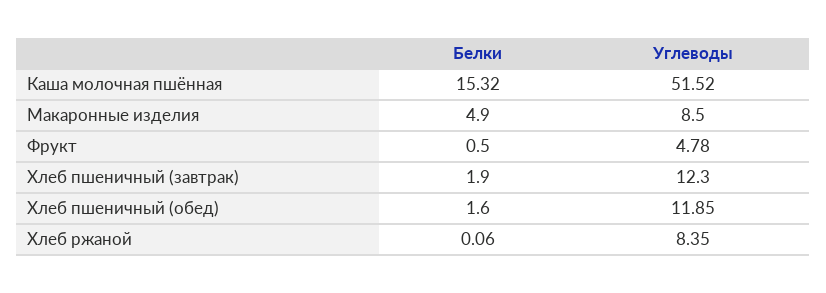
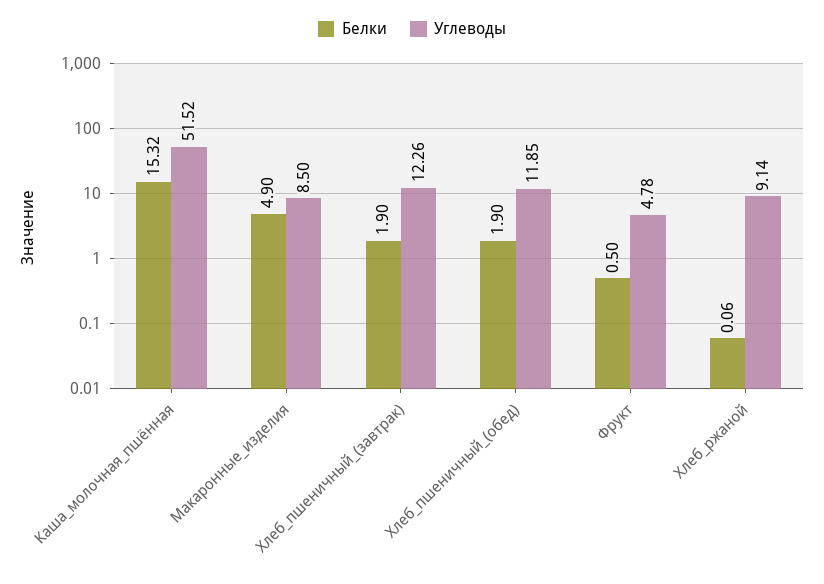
  {
    "Белки": {
      "Каша молочная пшённая": 15.32,
      "Макаронные изделия": 4.9,
      "Фрукт": 0.5,
      "Хлеб пшеничный (завтрак)": 1.9,
-     "Хлеб пшеничный (обед)": 1.6,
+     "Хлеб пшеничный (обед)": 1.9,
      "Хлеб ржаной": 0.06
    },
    "Углеводы": {
      "Каша молочная пшённая": 51.52,
      "Макаронные изделия": 8.5,
      "Фрукт": 4.78,
-     "Хлеб пшеничный (завтрак)": 12.3,
+     "Хлеб пшеничный (завтрак)": 12.26,
      "Хлеб пшеничный (обед)": 11.85,
-     "Хлеб ржаной": 8.35
+     "Хлеб ржаной": 9.14
    }
  }

